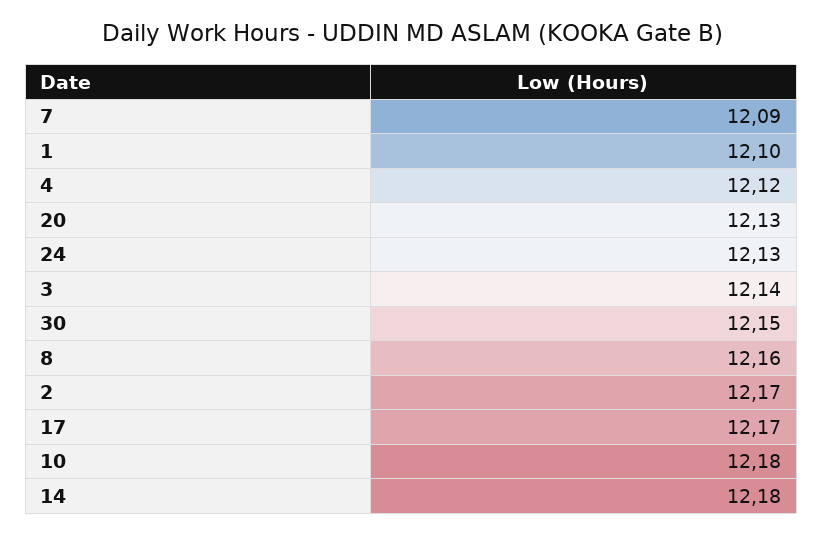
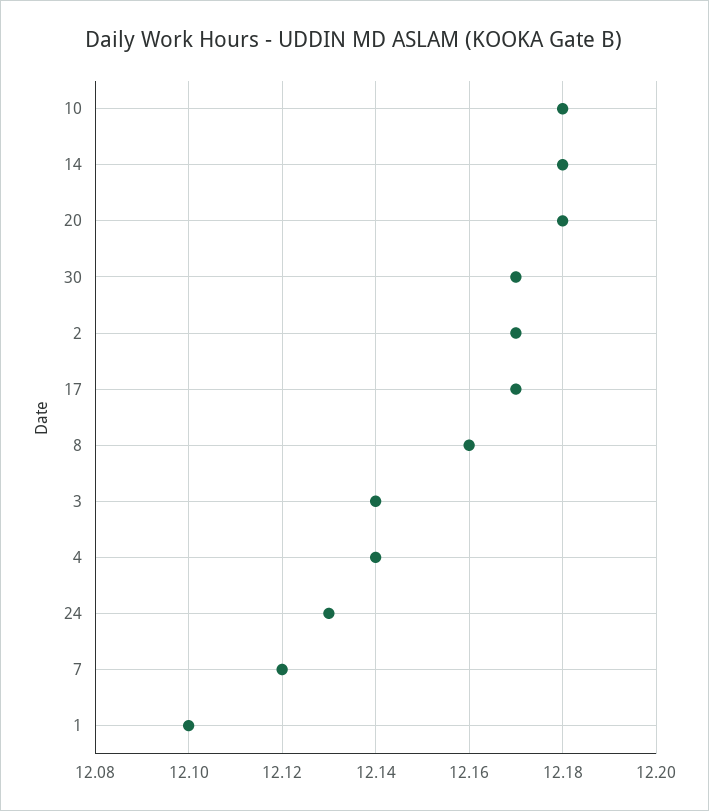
  {
-   "7": 12.09,
+   "7": 12.12,
    "1": 12.1,
-   "4": 12.12,
+   "4": 12.14,
-   "20": 12.13,
+   "20": 12.18,
    "24": 12.13,
    "3": 12.14,
-   "30": 12.15,
+   "30": 12.17,
    "8": 12.16,
    "2": 12.17,
    "17": 12.17,
    "10": 12.18,
    "14": 12.18
  }

